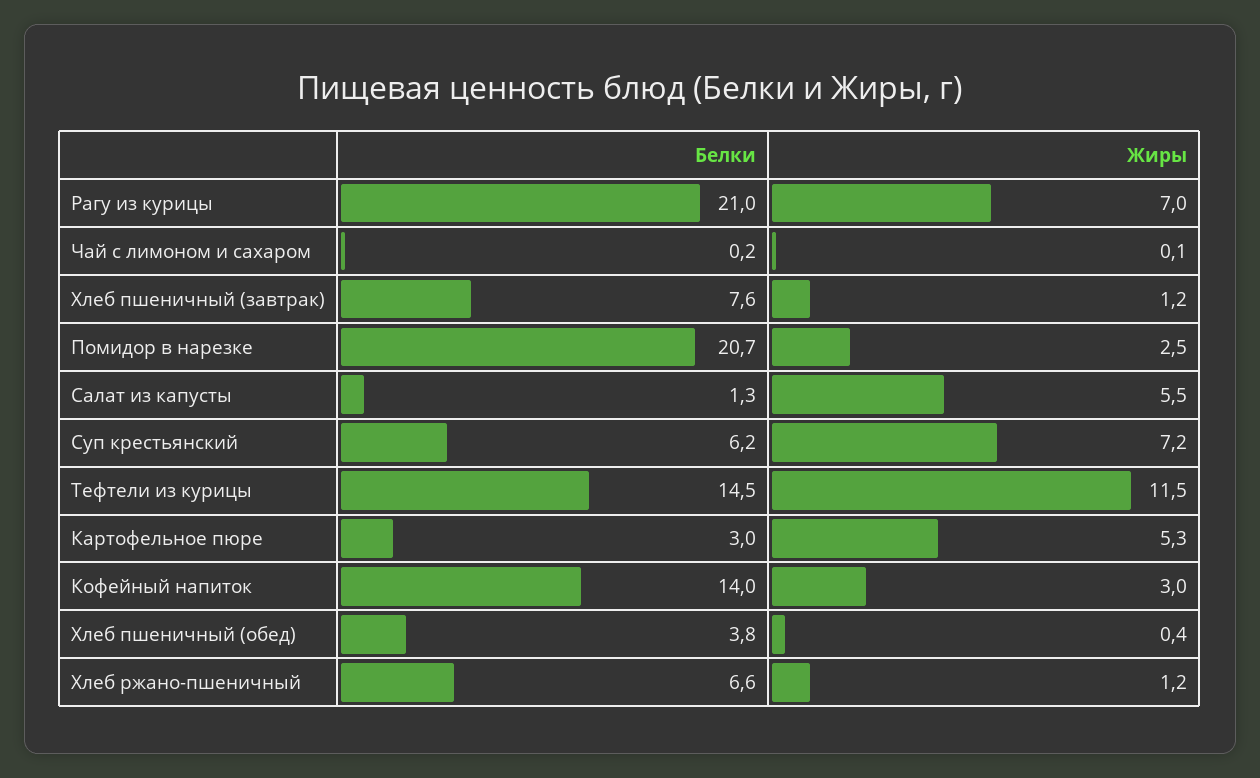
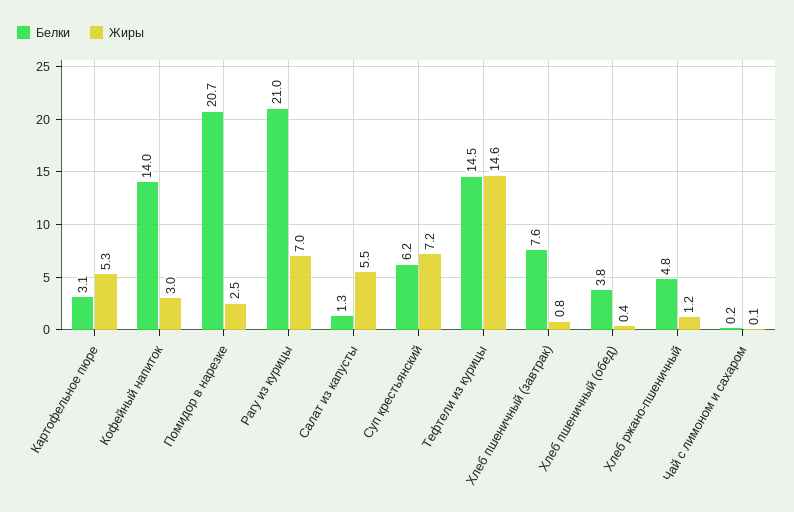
  {
    "Белки": {
      "Рагу из курицы": 21,
      "Чай с лимоном и сахаром": 0.2,
      "Хлеб пшеничный (завтрак)": 7.6,
      "Помидор в нарезке": 20.7,
      "Салат из капусты": 1.3,
      "Суп крестьянский": 6.2,
      "Тефтели из курицы": 14.5,
-     "Картофельное пюре": 3,
+     "Картофельное пюре": 3.1,
      "Кофейный напиток": 14,
      "Хлеб пшеничный (обед)": 3.8,
-     "Хлеб ржано-пшеничный": 6.6
+     "Хлеб ржано-пшеничный": 4.8
    },
    "Жиры": {
      "Рагу из курицы": 7,
      "Чай с лимоном и сахаром": 0.1,
-     "Хлеб пшеничный (завтрак)": 1.2,
+     "Хлеб пшеничный (завтрак)": 0.8,
      "Помидор в нарезке": 2.5,
      "Салат из капусты": 5.5,
      "Суп крестьянский": 7.2,
-     "Тефтели из курицы": 11.5,
+     "Тефтели из курицы": 14.6,
      "Картофельное пюре": 5.3,
      "Кофейный напиток": 3,
      "Хлеб пшеничный (обед)": 0.4,
      "Хлеб ржано-пшеничный": 1.2
    }
  }

